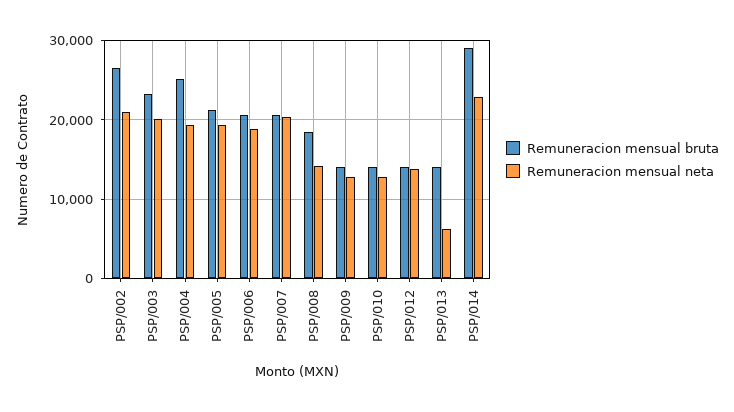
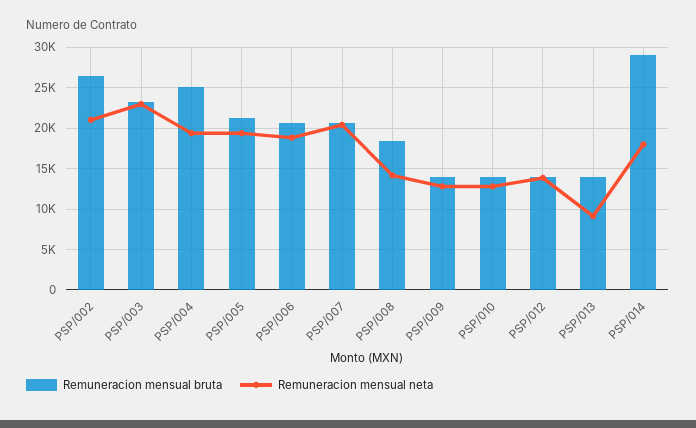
  {
    "Remuneracion mensual bruta": {
      "PSP/002": 27000,
      "PSP/003": 23000,
      "PSP/004": 25000,
      "PSP/005": 21000,
      "PSP/006": 21000,
      "PSP/007": 21000,
      "PSP/008": 18000,
      "PSP/009": 14000,
      "PSP/010": 14000,
      "PSP/012": 14000,
      "PSP/013": 14000,
      "PSP/014": 29000
    },
    "Remuneracion mensual neta": {
      "PSP/002": 21000,
-     "PSP/003": 20000,
+     "PSP/003": 23000,
      "PSP/004": 19000,
      "PSP/005": 19000,
      "PSP/006": 19000,
      "PSP/007": 20000,
      "PSP/008": 14000,
      "PSP/009": 13000,
      "PSP/010": 13000,
      "PSP/012": 14000,
-     "PSP/013": 6000,
+     "PSP/013": 9000,
-     "PSP/014": 23000
+     "PSP/014": 18000
    }
  }

